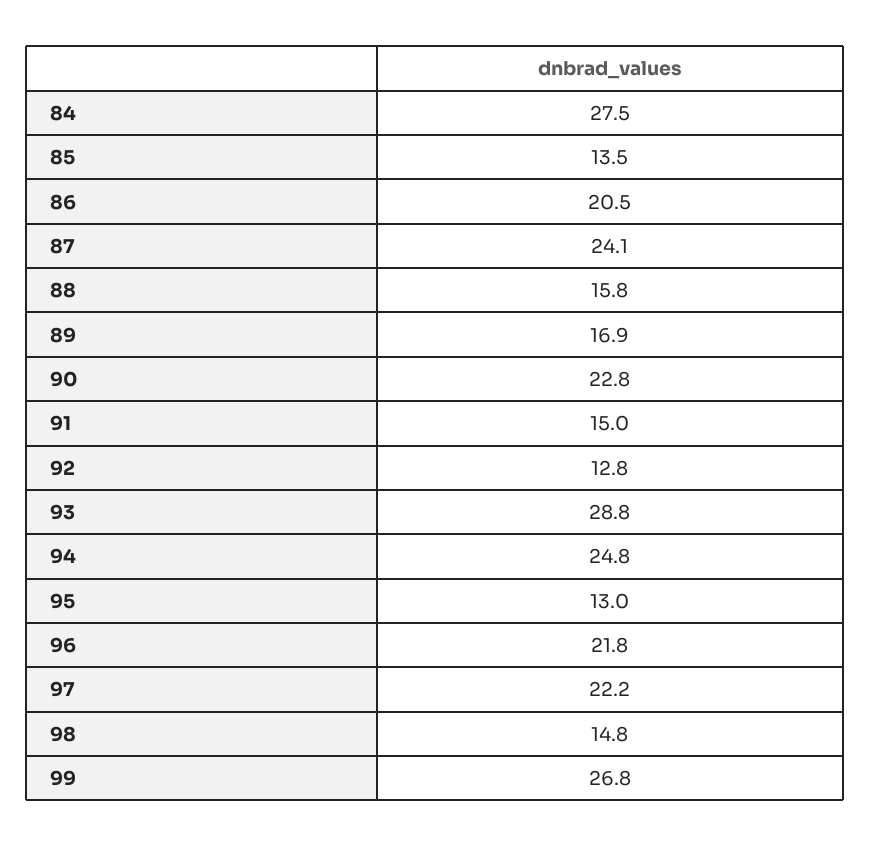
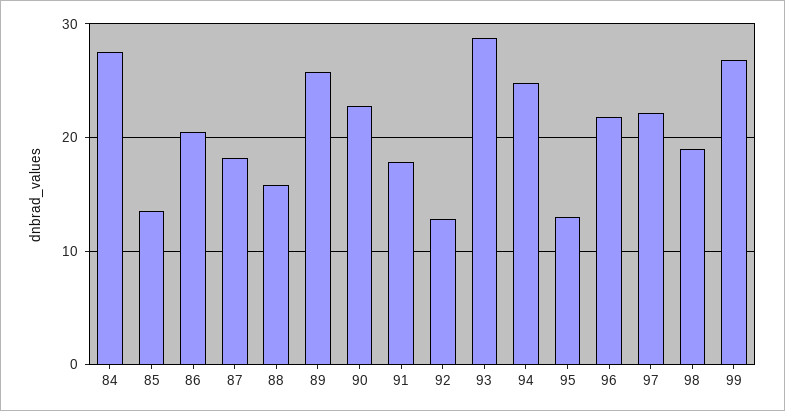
  {
    "84": 27.5,
    "85": 13.5,
    "86": 20.5,
-   "87": 24.1,
+   "87": 18,
    "88": 15.8,
-   "89": 16.9,
+   "89": 26,
    "90": 22.8,
-   "91": 15,
+   "91": 18,
    "92": 12.8,
    "93": 28.8,
    "94": 24.8,
    "95": 13,
    "96": 21.8,
    "97": 22.2,
-   "98": 14.8,
+   "98": 19,
    "99": 26.8
  }

